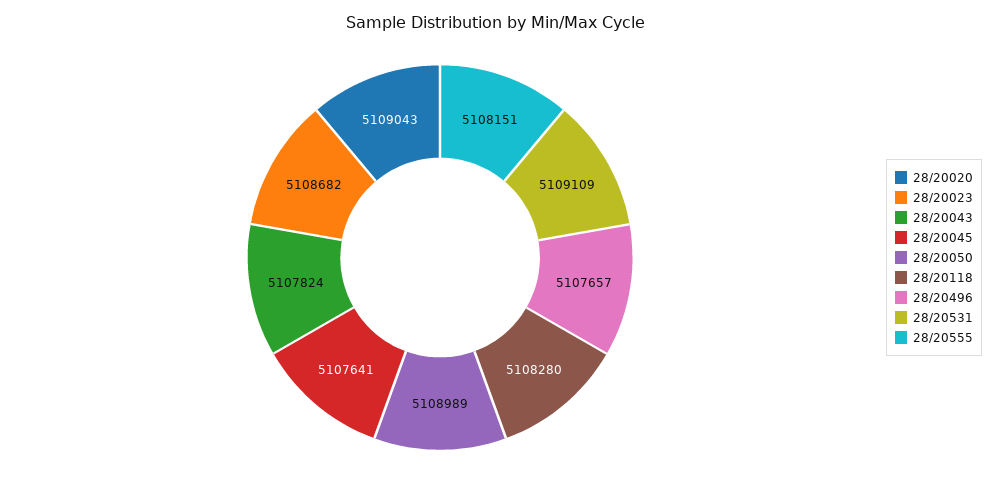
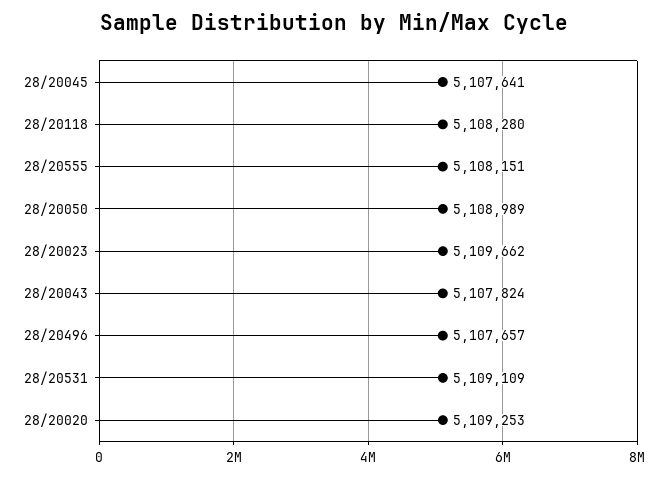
  {
-   "28/20020": 5109043,
+   "28/20020": 5109253,
-   "28/20023": 5108682,
+   "28/20023": 5109662,
    "28/20043": 5107824,
    "28/20045": 5107641,
    "28/20050": 5108989,
    "28/20118": 5108280,
    "28/20496": 5107657,
    "28/20531": 5109109,
    "28/20555": 5108151
  }

